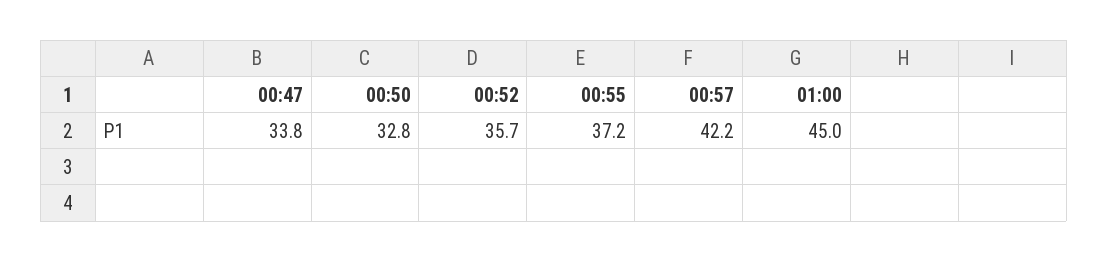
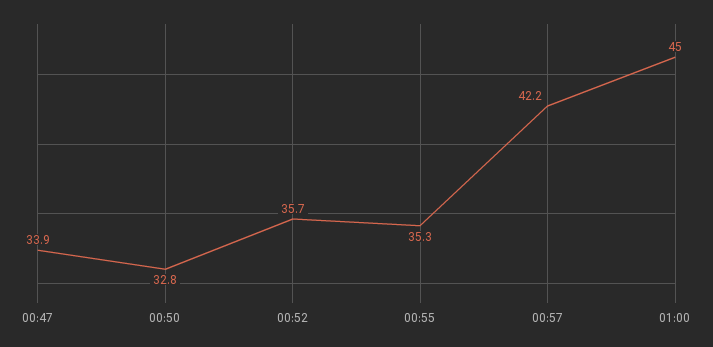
  {
-   "00:47": 33.8,
+   "00:47": 33.9,
    "00:50": 32.8,
    "00:52": 35.7,
-   "00:55": 37.2,
+   "00:55": 35.3,
    "00:57": 42.2,
    "01:00": 45
  }

